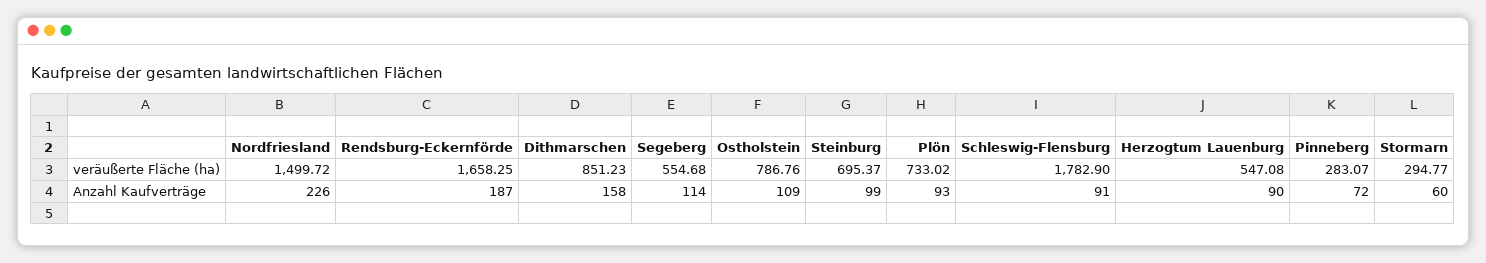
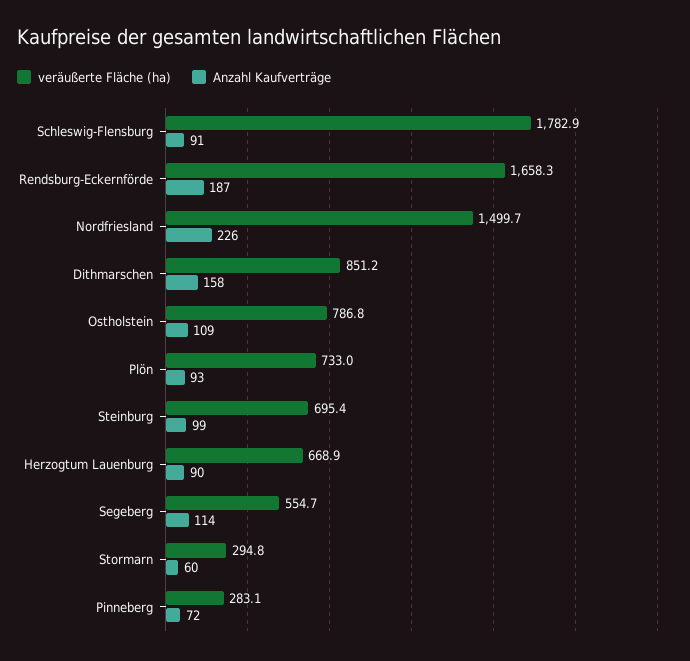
  {
    "veräußerte Fläche (ha)": {
      "Nordfriesland": 1499.72,
      "Rendsburg-Eckernförde": 1658.25,
      "Dithmarschen": 851.23,
      "Segeberg": 554.68,
      "Ostholstein": 786.76,
      "Steinburg": 695.37,
      "Plön": 733.02,
      "Schleswig-Flensburg": 1782.9,
-     "Herzogtum Lauenburg": 547.08,
+     "Herzogtum Lauenburg": 668.9,
      "Pinneberg": 283.07,
      "Stormarn": 294.77
    },
    "Anzahl Kaufverträge": {
      "Nordfriesland": 226,
      "Rendsburg-Eckernförde": 187,
      "Dithmarschen": 158,
      "Segeberg": 114,
      "Ostholstein": 109,
      "Steinburg": 99,
      "Plön": 93,
      "Schleswig-Flensburg": 91,
      "Herzogtum Lauenburg": 90,
      "Pinneberg": 72,
      "Stormarn": 60
    }
  }

